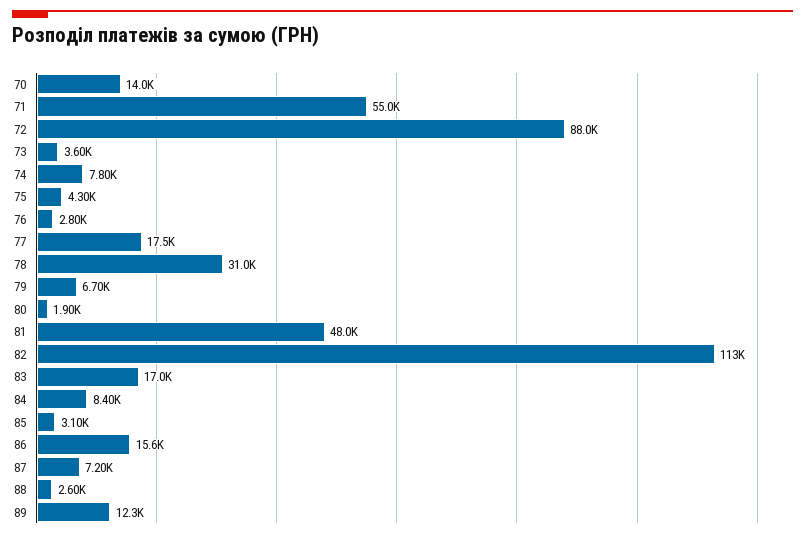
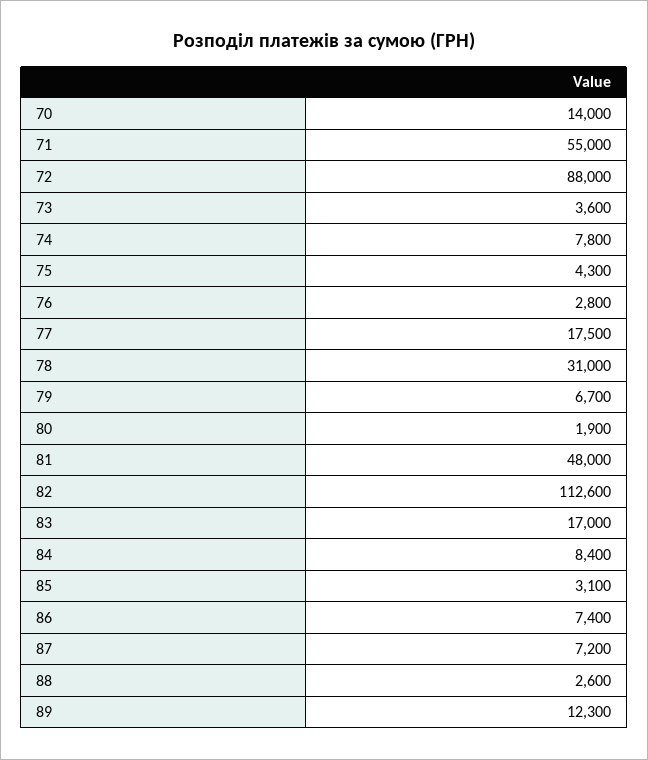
  {
    "70": 14000,
    "71": 55000,
    "72": 88000,
    "73": 3600,
    "74": 7800,
    "75": 4300,
    "76": 2800,
    "77": 17500,
    "78": 31000,
    "79": 6700,
    "80": 1900,
    "81": 48000,
    "82": 112600,
    "83": 17000,
    "84": 8400,
    "85": 3100,
-   "86": 15600,
+   "86": 7400,
    "87": 7200,
    "88": 2600,
    "89": 12300
  }

